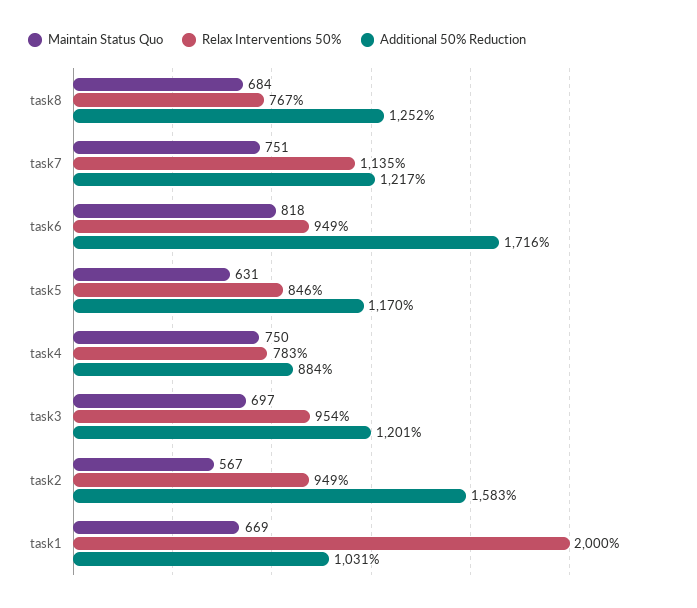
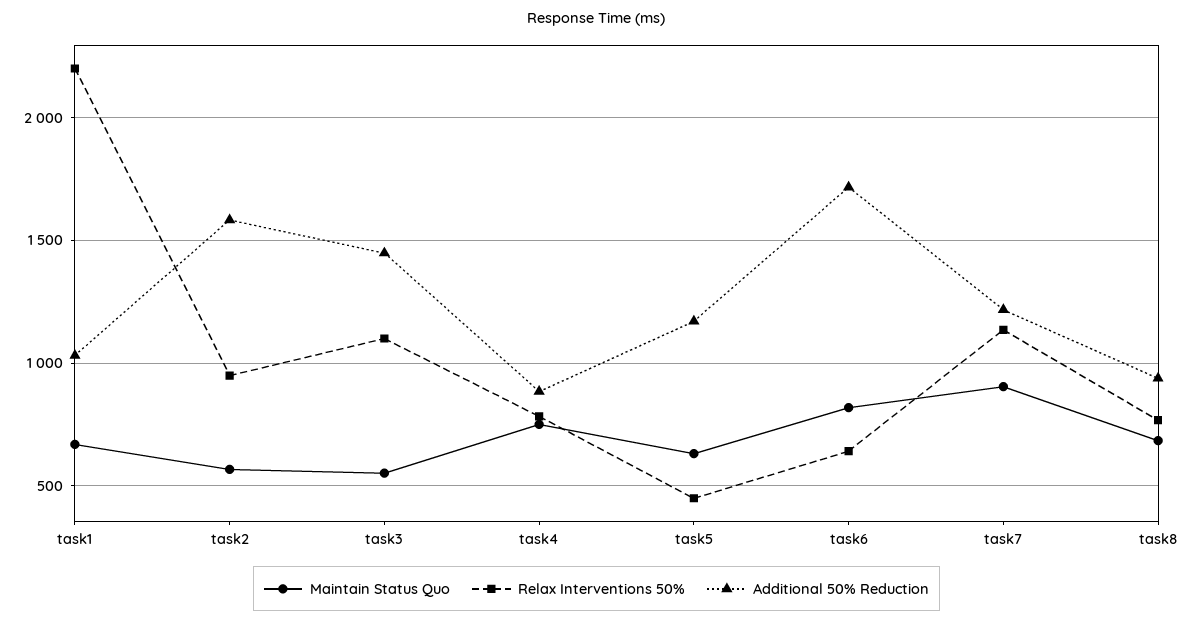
  {
    "Maintain Status Quo": {
      "task8": 684,
-     "task7": 751,
+     "task7": 900,
      "task6": 818,
      "task5": 631,
      "task4": 750,
-     "task3": 697,
+     "task3": 550,
      "task2": 567,
      "task1": 669
    },
    "Relax Interventions 50%": {
      "task8": 767,
      "task7": 1135,
-     "task6": 949,
+     "task6": 650,
-     "task5": 846,
+     "task5": 450,
      "task4": 783,
-     "task3": 954,
+     "task3": 1100,
      "task2": 949,
-     "task1": 2000
+     "task1": 2200
    },
    "Additional 50% Reduction": {
-     "task8": 1252,
+     "task8": 950,
      "task7": 1217,
      "task6": 1716,
      "task5": 1170,
      "task4": 884,
-     "task3": 1201,
+     "task3": 1450,
      "task2": 1583,
      "task1": 1031
    }
  }

